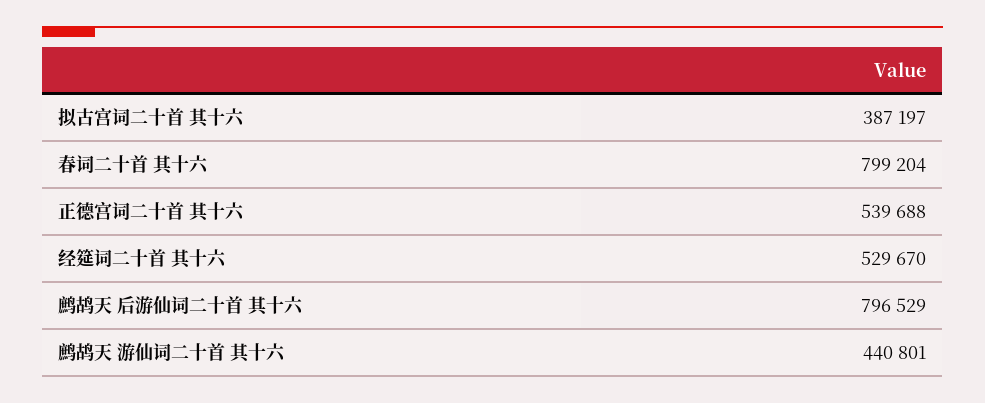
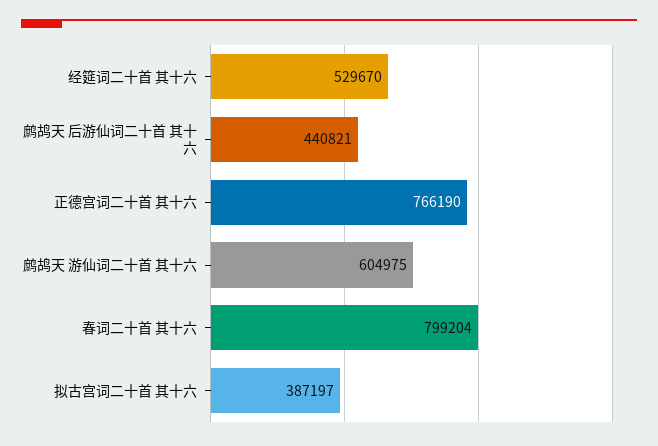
  {
    "拟古宫词二十首 其十六": 387197,
    "春词二十首 其十六": 799204,
-   "正德宫词二十首 其十六": 539688,
+   "正德宫词二十首 其十六": 766190,
    "经筵词二十首 其十六": 529670,
-   "鹧鸪天 后游仙词二十首 其十六": 796529,
+   "鹧鸪天 后游仙词二十首 其十六": 440821,
-   "鹧鸪天 游仙词二十首 其十六": 440801
+   "鹧鸪天 游仙词二十首 其十六": 604975
  }

